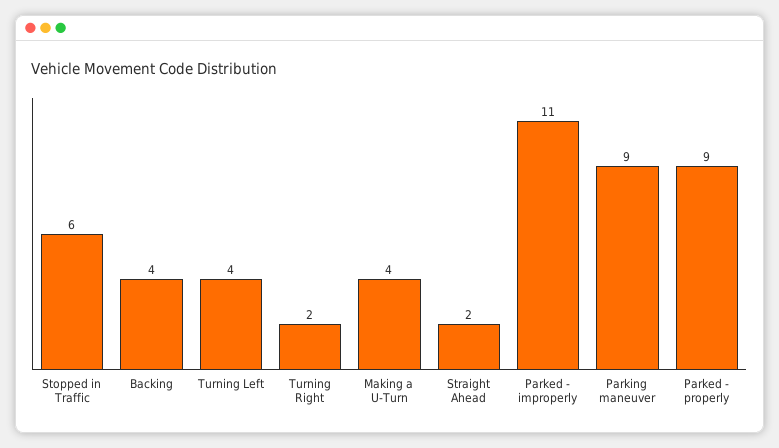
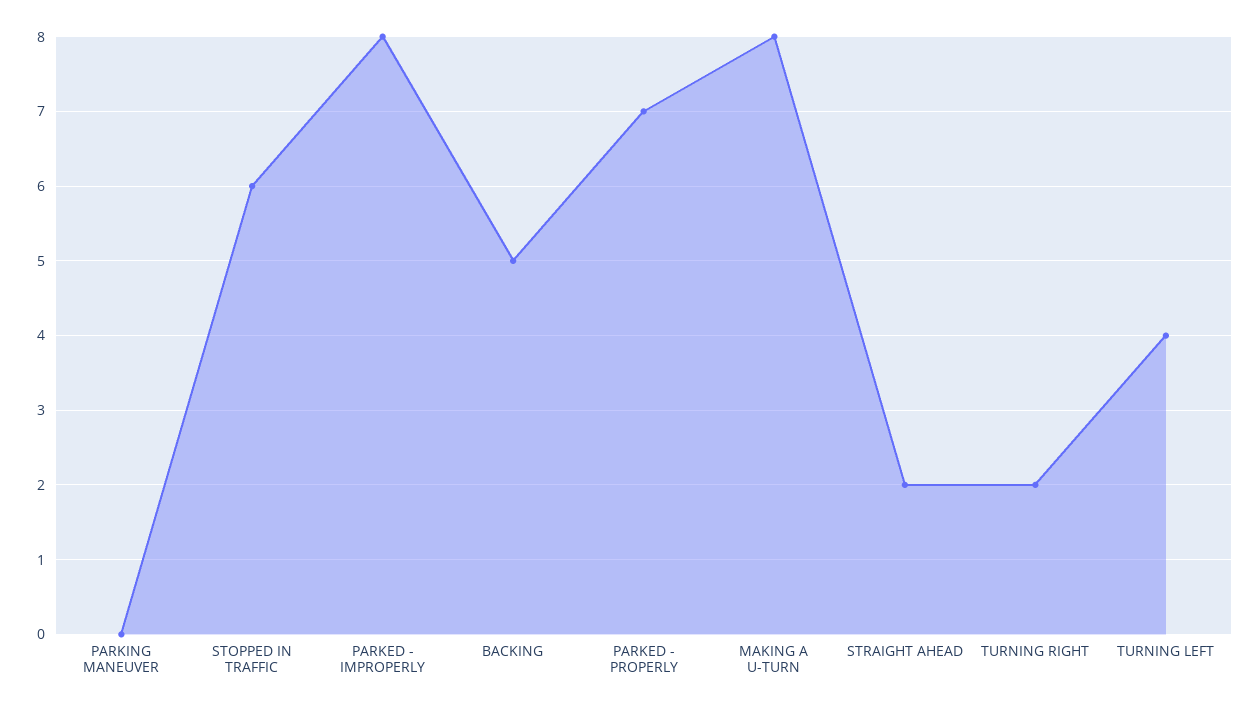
  {
    "Stopped in Traffic": 6,
-   "Backing": 4,
+   "Backing": 5,
    "Turning Left": 4,
    "Turning Right": 2,
-   "Making a U-Turn": 4,
+   "Making a U-Turn": 8,
    "Straight Ahead": 2,
-   "Parked - improperly": 11,
+   "Parked - improperly": 8,
-   "Parking maneuver": 9,
+   "Parking maneuver": 0,
-   "Parked - properly": 9
+   "Parked - properly": 7
  }

